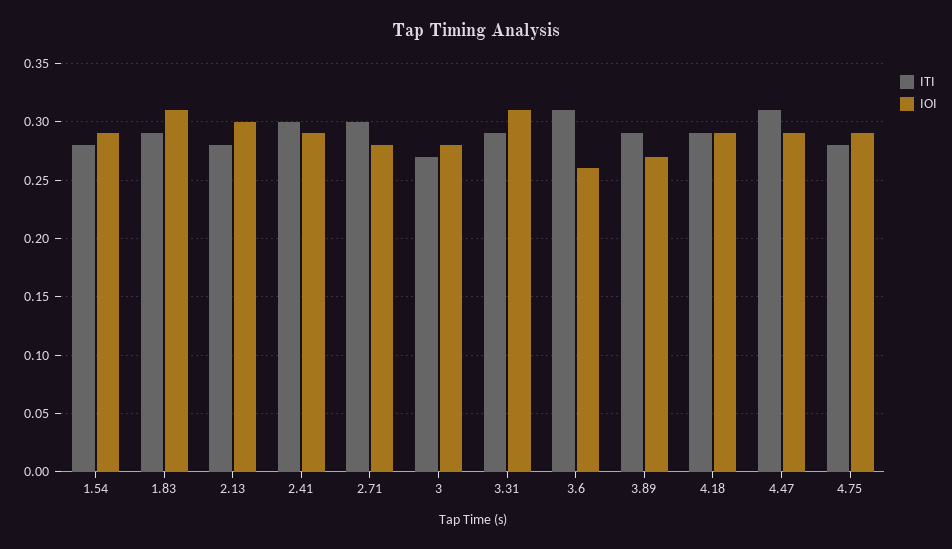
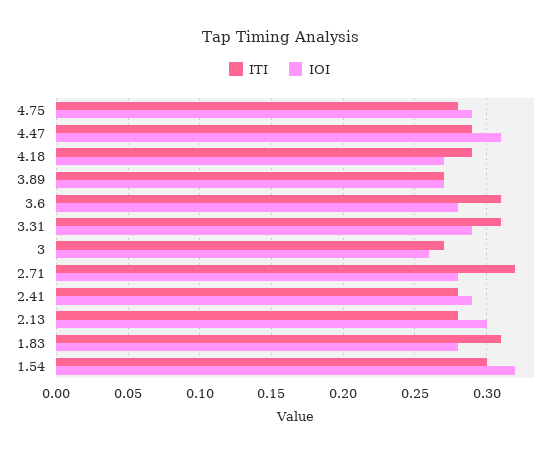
  {
    "ITI": {
-     "1.54": 0.28,
+     "1.54": 0.3,
-     "1.83": 0.29,
+     "1.83": 0.31,
      "2.13": 0.28,
-     "2.41": 0.3,
+     "2.41": 0.28,
-     "2.71": 0.3,
+     "2.71": 0.32,
      "3": 0.27,
-     "3.31": 0.29,
+     "3.31": 0.31,
      "3.6": 0.31,
-     "3.89": 0.29,
+     "3.89": 0.27,
      "4.18": 0.29,
-     "4.47": 0.31,
+     "4.47": 0.29,
      "4.75": 0.28
    },
    "IOI": {
-     "1.54": 0.29,
+     "1.54": 0.32,
-     "1.83": 0.31,
+     "1.83": 0.28,
      "2.13": 0.3,
      "2.41": 0.29,
      "2.71": 0.28,
-     "3": 0.28,
+     "3": 0.26,
-     "3.31": 0.31,
+     "3.31": 0.29,
-     "3.6": 0.26,
+     "3.6": 0.28,
      "3.89": 0.27,
-     "4.18": 0.29,
+     "4.18": 0.27,
-     "4.47": 0.29,
+     "4.47": 0.31,
      "4.75": 0.29
    }
  }

